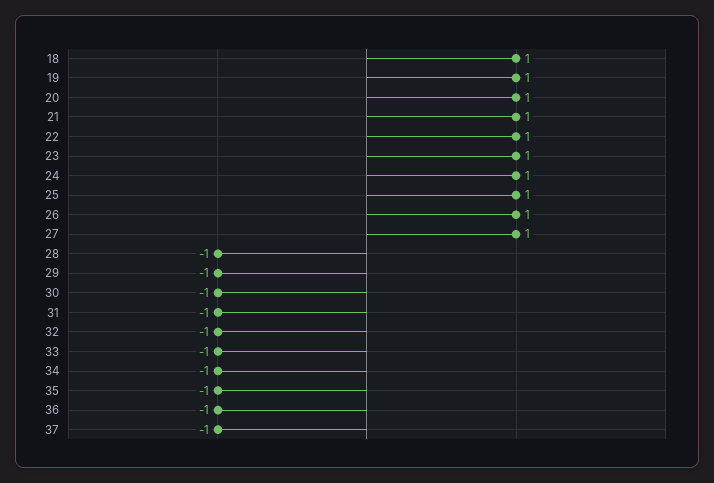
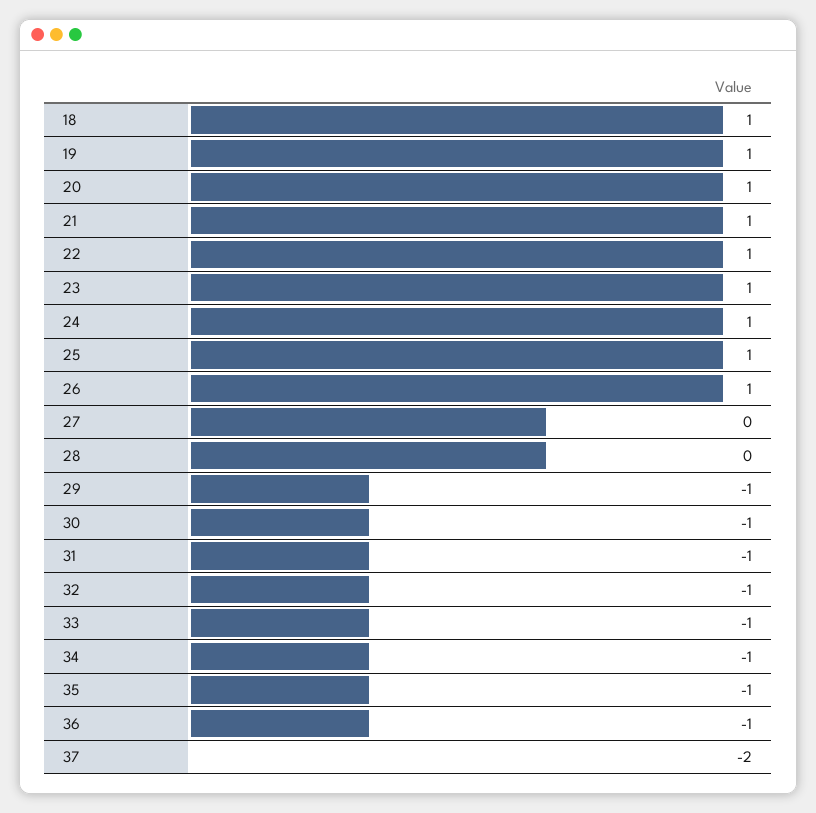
  {
    "18": 1,
    "19": 1,
    "20": 1,
    "21": 1,
    "22": 1,
    "23": 1,
    "24": 1,
    "25": 1,
    "26": 1,
-   "27": 1,
+   "27": 0,
-   "28": -1,
+   "28": 0,
    "29": -1,
    "30": -1,
    "31": -1,
    "32": -1,
    "33": -1,
    "34": -1,
    "35": -1,
    "36": -1,
-   "37": -1
+   "37": -2
  }

